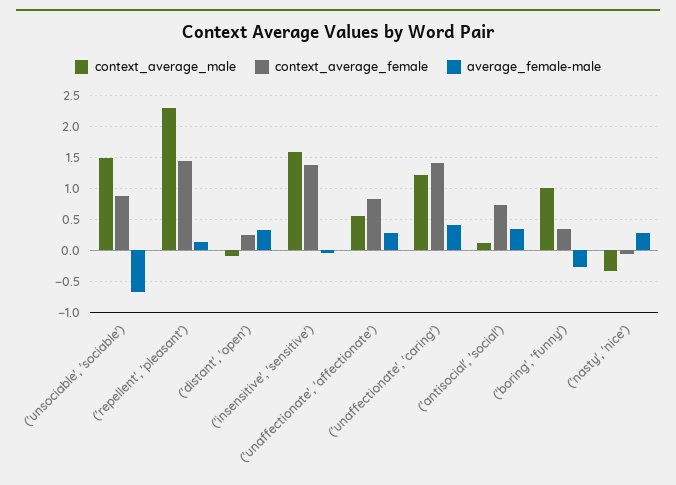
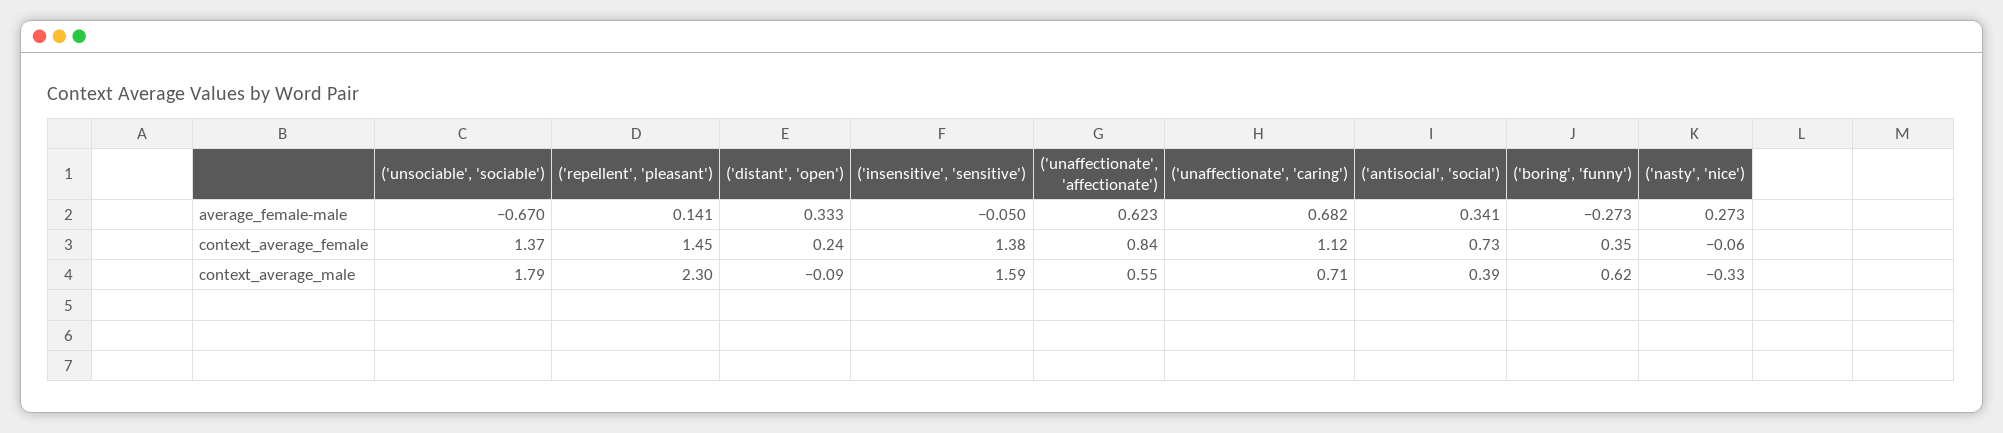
  {
    "context_average_male": {
-     "('unsociable', 'sociable')": 1.5,
+     "('unsociable', 'sociable')": 1.79,
      "('repellent', 'pleasant')": 2.3,
      "('distant', 'open')": -0.09,
      "('insensitive', 'sensitive')": 1.59,
      "('unaffectionate', 'affectionate')": 0.55,
-     "('unaffectionate', 'caring')": 1.2,
+     "('unaffectionate', 'caring')": 0.71,
-     "('antisocial', 'social')": 0.1,
+     "('antisocial', 'social')": 0.39,
-     "('boring', 'funny')": 1,
+     "('boring', 'funny')": 0.62,
      "('nasty', 'nice')": -0.33
    },
    "context_average_female": {
-     "('unsociable', 'sociable')": 0.9,
+     "('unsociable', 'sociable')": 1.37,
      "('repellent', 'pleasant')": 1.45,
      "('distant', 'open')": 0.24,
      "('insensitive', 'sensitive')": 1.38,
      "('unaffectionate', 'affectionate')": 0.84,
-     "('unaffectionate', 'caring')": 1.4,
+     "('unaffectionate', 'caring')": 1.12,
      "('antisocial', 'social')": 0.73,
      "('boring', 'funny')": 0.35,
      "('nasty', 'nice')": -0.06
    },
    "average_female-male": {
      "('unsociable', 'sociable')": -0.67,
      "('repellent', 'pleasant')": 0.141,
      "('distant', 'open')": 0.333,
      "('insensitive', 'sensitive')": -0.05,
-     "('unaffectionate', 'affectionate')": 0.3,
+     "('unaffectionate', 'affectionate')": 0.623,
-     "('unaffectionate', 'caring')": 0.4,
+     "('unaffectionate', 'caring')": 0.682,
      "('antisocial', 'social')": 0.341,
      "('boring', 'funny')": -0.273,
      "('nasty', 'nice')": 0.273
    }
  }

